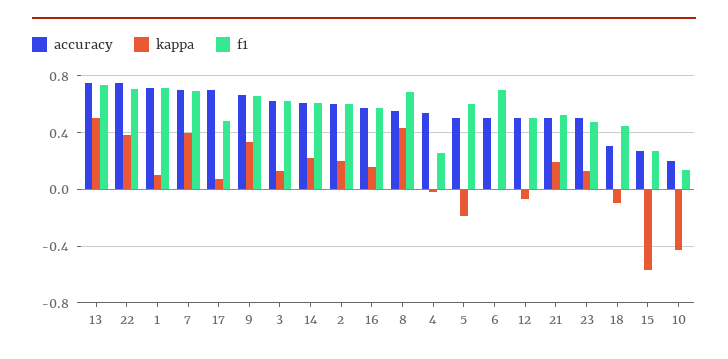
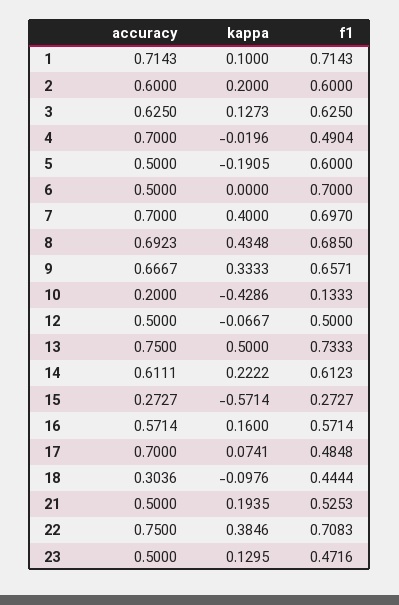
  {
    "accuracy": {
      "13": 0.75,
      "22": 0.75,
      "1": 0.7143,
      "7": 0.7,
      "17": 0.7,
      "9": 0.6667,
      "3": 0.625,
      "14": 0.6111,
      "2": 0.6,
      "16": 0.5714,
-     "8": 0.55,
+     "8": 0.6923,
-     "4": 0.55,
+     "4": 0.7,
      "5": 0.5,
      "6": 0.5,
      "12": 0.5,
      "21": 0.5,
      "23": 0.5,
      "18": 0.3036,
      "15": 0.2727,
      "10": 0.2
    },
    "kappa": {
      "13": 0.5,
      "22": 0.3846,
      "1": 0.1,
      "7": 0.4,
      "17": 0.0741,
      "9": 0.3333,
      "3": 0.1273,
      "14": 0.2222,
      "2": 0.2,
      "16": 0.16,
      "8": 0.4348,
      "4": -0.0196,
      "5": -0.1905,
      "6": 0,
      "12": -0.0667,
      "21": 0.1935,
      "23": 0.1295,
      "18": -0.0976,
      "15": -0.5714,
      "10": -0.4286
    },
    "f1": {
      "13": 0.7333,
      "22": 0.7083,
      "1": 0.7143,
      "7": 0.697,
      "17": 0.4848,
      "9": 0.6571,
      "3": 0.625,
      "14": 0.6123,
      "2": 0.6,
      "16": 0.5714,
      "8": 0.685,
-     "4": 0.25,
+     "4": 0.4904,
      "5": 0.6,
      "6": 0.7,
      "12": 0.5,
      "21": 0.5253,
      "23": 0.4716,
      "18": 0.4444,
      "15": 0.2727,
      "10": 0.1333
    }
  }

